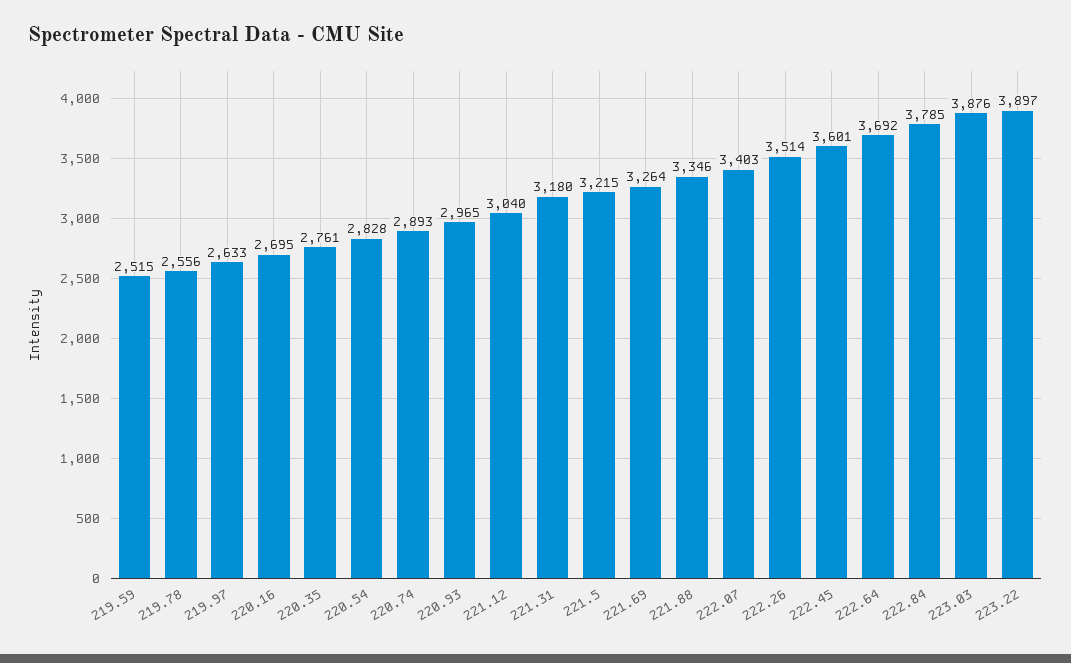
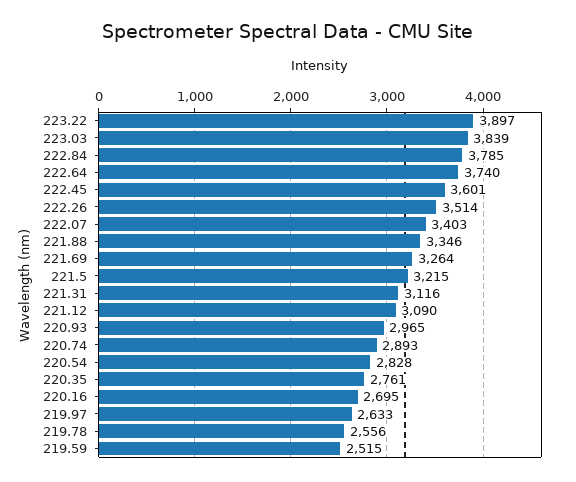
  {
    "219.59": 2515,
    "219.78": 2556,
    "219.97": 2633,
    "220.16": 2695,
    "220.35": 2761,
    "220.54": 2828,
    "220.74": 2893,
    "220.93": 2965,
-   "221.12": 3040,
+   "221.12": 3090,
-   "221.31": 3180,
+   "221.31": 3116,
    "221.5": 3215,
    "221.69": 3264,
    "221.88": 3346,
    "222.07": 3403,
    "222.26": 3514,
    "222.45": 3601,
-   "222.64": 3692,
+   "222.64": 3740,
    "222.84": 3785,
-   "223.03": 3876,
+   "223.03": 3839,
    "223.22": 3897
  }

